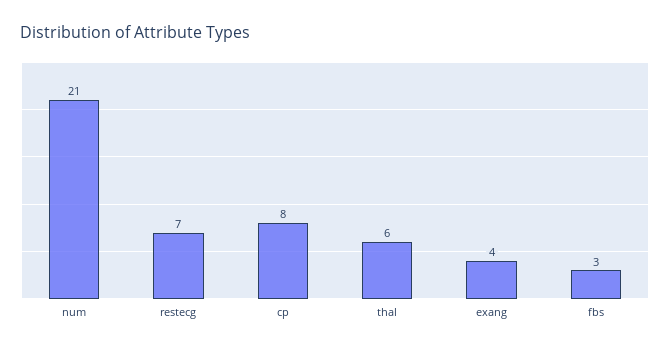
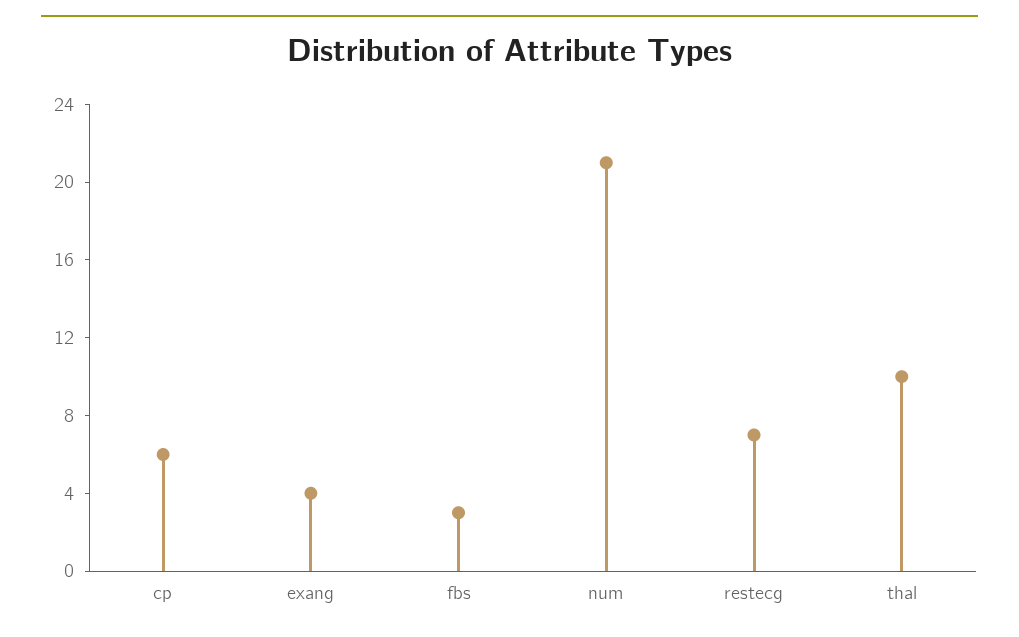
  {
    "num": 21,
    "restecg": 7,
-   "cp": 8,
+   "cp": 6,
-   "thal": 6,
+   "thal": 10,
    "exang": 4,
    "fbs": 3
  }

